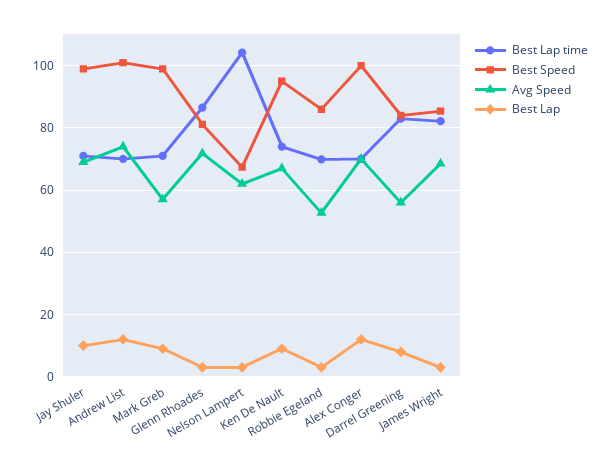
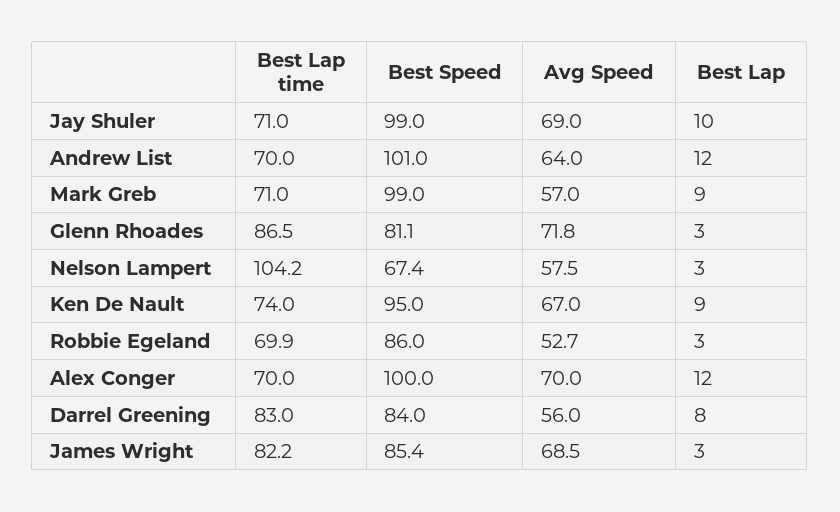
  {
    "Best Lap time": {
      "Jay Shuler": 71,
      "Andrew List": 70,
      "Mark Greb": 71,
      "Glenn Rhoades": 86.5,
      "Nelson Lampert": 104.2,
      "Ken De Nault": 74,
      "Robbie Egeland": 69.9,
      "Alex Conger": 70,
      "Darrel Greening": 83,
      "James Wright": 82.2
    },
    "Best Speed": {
      "Jay Shuler": 99,
      "Andrew List": 101,
      "Mark Greb": 99,
      "Glenn Rhoades": 81.1,
      "Nelson Lampert": 67.4,
      "Ken De Nault": 95,
      "Robbie Egeland": 86,
      "Alex Conger": 100,
      "Darrel Greening": 84,
      "James Wright": 85.4
    },
    "Avg Speed": {
      "Jay Shuler": 69,
-     "Andrew List": 74,
+     "Andrew List": 64,
      "Mark Greb": 57,
      "Glenn Rhoades": 71.8,
-     "Nelson Lampert": 62,
+     "Nelson Lampert": 57.5,
      "Ken De Nault": 67,
      "Robbie Egeland": 52.7,
      "Alex Conger": 70,
      "Darrel Greening": 56,
      "James Wright": 68.5
    },
    "Best Lap": {
      "Jay Shuler": 10,
      "Andrew List": 12,
      "Mark Greb": 9,
      "Glenn Rhoades": 3,
      "Nelson Lampert": 3,
      "Ken De Nault": 9,
      "Robbie Egeland": 3,
      "Alex Conger": 12,
      "Darrel Greening": 8,
      "James Wright": 3
    }
  }

